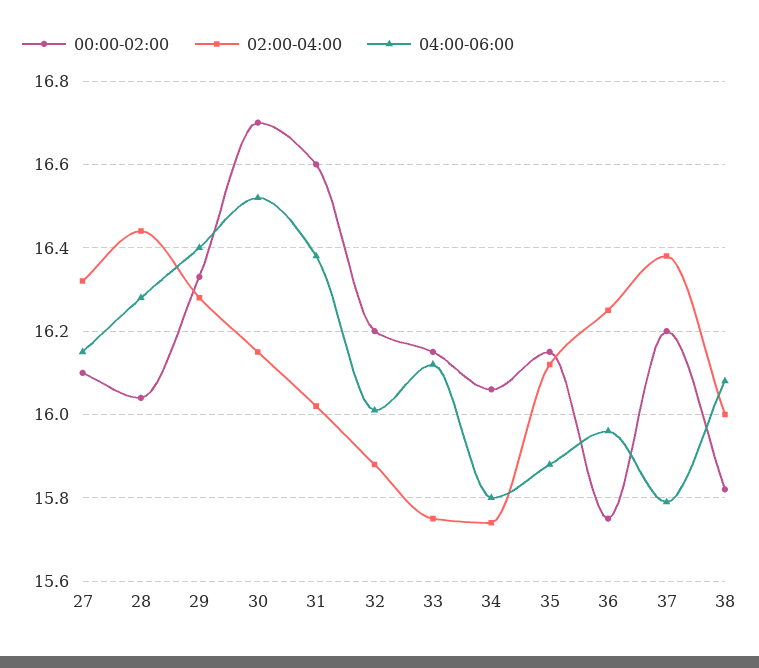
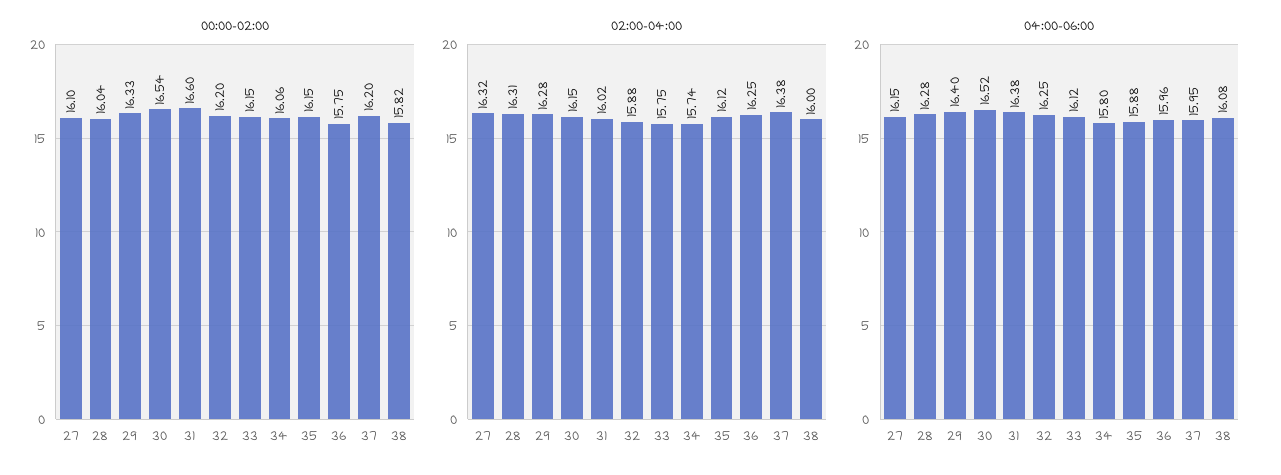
  {
    "00:00-02:00": {
      "27": 16.1,
      "28": 16.04,
      "29": 16.33,
-     "30": 16.7,
+     "30": 16.54,
      "31": 16.6,
      "32": 16.2,
      "33": 16.15,
      "34": 16.06,
      "35": 16.15,
      "36": 15.75,
      "37": 16.2,
      "38": 15.82
    },
    "02:00-04:00": {
      "27": 16.32,
-     "28": 16.45,
+     "28": 16.31,
      "29": 16.28,
      "30": 16.15,
      "31": 16.02,
      "32": 15.88,
      "33": 15.75,
      "34": 15.74,
      "35": 16.12,
      "36": 16.25,
      "37": 16.38,
      "38": 16
    },
    "04:00-06:00": {
      "27": 16.15,
      "28": 16.28,
      "29": 16.4,
      "30": 16.52,
      "31": 16.38,
-     "32": 16,
+     "32": 16.25,
      "33": 16.12,
      "34": 15.8,
      "35": 15.88,
      "36": 15.96,
-     "37": 15.8,
+     "37": 15.95,
      "38": 16.08
    }
  }

